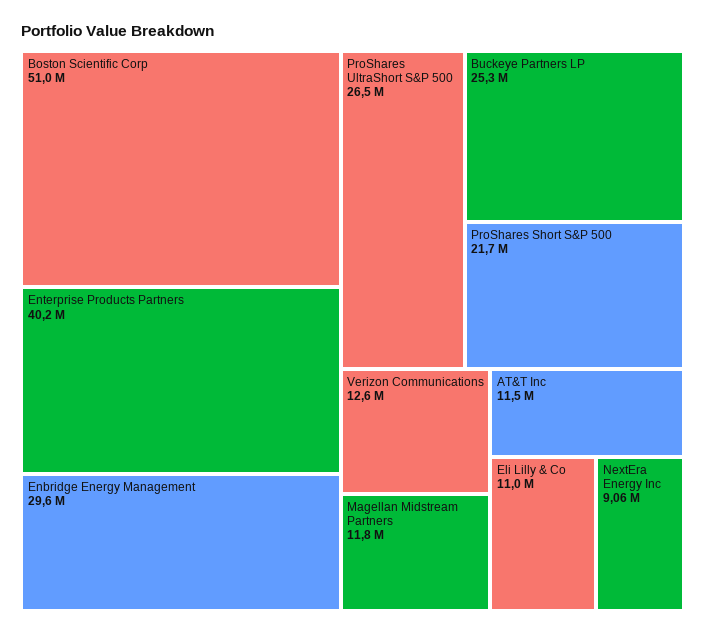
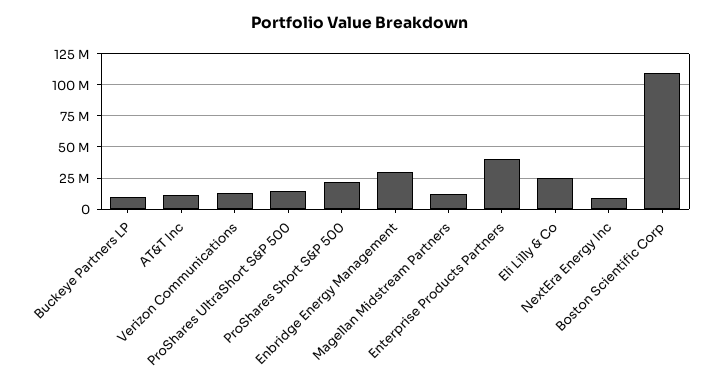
  {
-   "Boston Scientific Corp": 51000000,
+   "Boston Scientific Corp": 110000000,
    "Enterprise Products Partners": 40200000,
    "Enbridge Energy Management": 29600000,
-   "ProShares UltraShort S&P 500": 26500000,
+   "ProShares UltraShort S&P 500": 15000000,
-   "Buckeye Partners LP": 25300000,
+   "Buckeye Partners LP": 10000000,
    "ProShares Short S&P 500": 21700000,
    "Verizon Communications": 12600000,
    "Magellan Midstream Partners": 11800000,
    "AT&T Inc": 11500000,
-   "Eli Lilly & Co": 11000000,
+   "Eli Lilly & Co": 25000000,
    "NextEra Energy Inc": 9060000
  }

